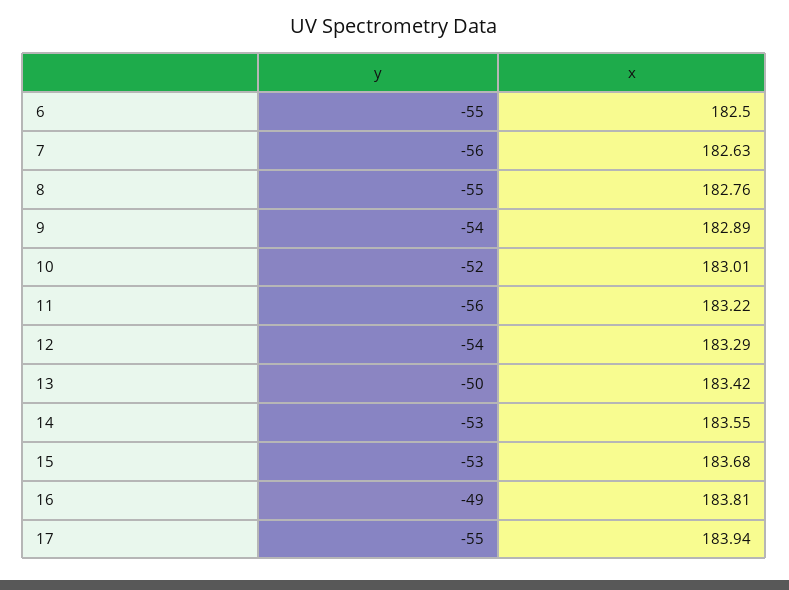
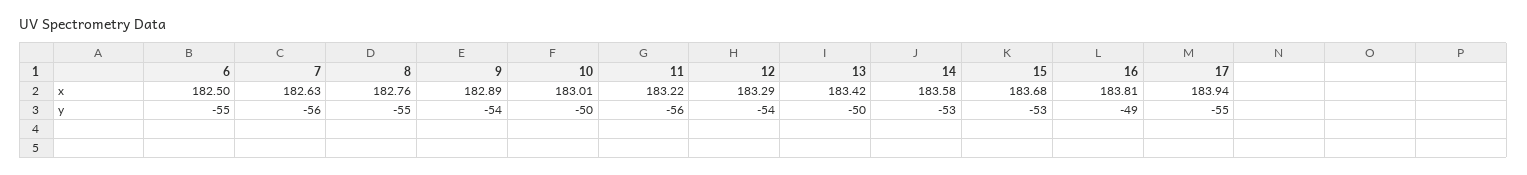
  {
    "y": {
      "6": -55,
      "7": -56,
      "8": -55,
      "9": -54,
-     "10": -52,
+     "10": -50,
      "11": -56,
      "12": -54,
      "13": -50,
      "14": -53,
      "15": -53,
      "16": -49,
      "17": -55
    },
    "x": {
      "6": 182.5,
      "7": 182.63,
      "8": 182.76,
      "9": 182.89,
      "10": 183.01,
      "11": 183.22,
      "12": 183.29,
      "13": 183.42,
-     "14": 183.55,
+     "14": 183.58,
      "15": 183.68,
      "16": 183.81,
      "17": 183.94
    }
  }

